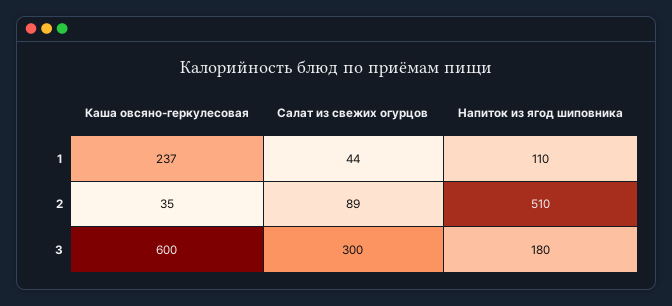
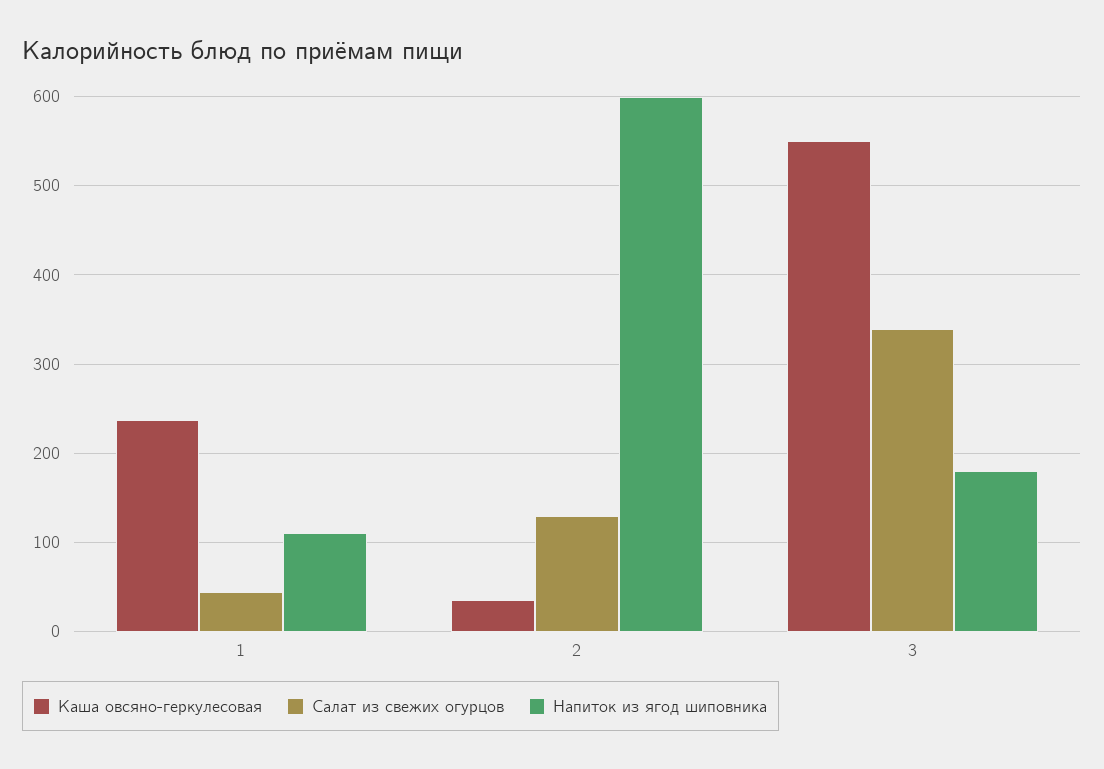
  {
    "Каша овсяно-геркулесовая": {
      "1": 237,
      "2": 35,
-     "3": 600
+     "3": 550
    },
    "Салат из свежих огурцов": {
      "1": 44,
-     "2": 89,
+     "2": 130,
-     "3": 300
+     "3": 340
    },
    "Напиток из ягод шиповника": {
      "1": 110,
-     "2": 510,
+     "2": 600,
      "3": 180
    }
  }

